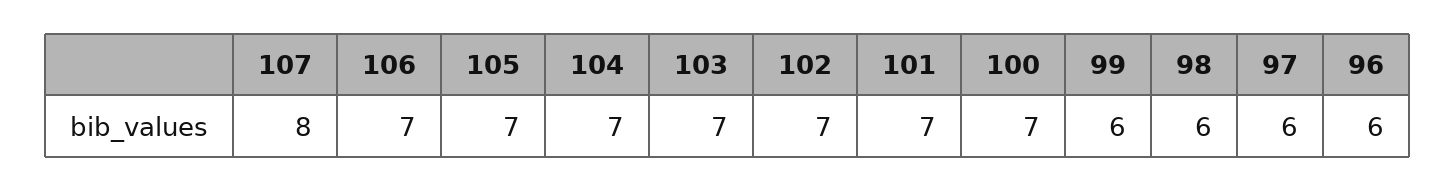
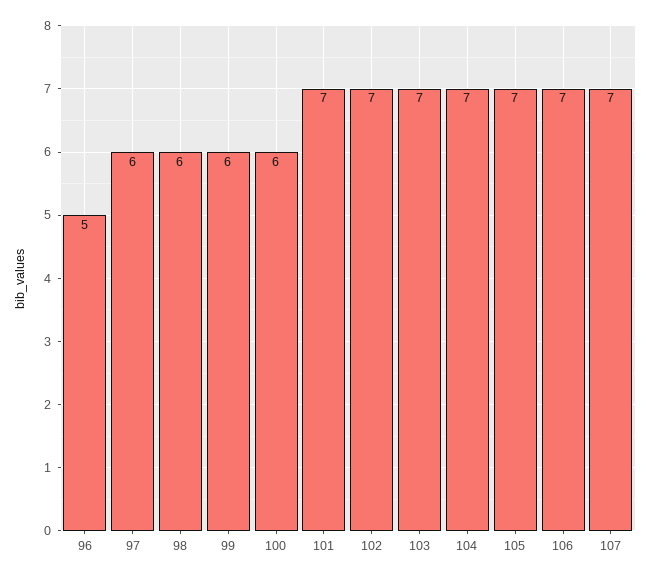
  {
-   "107": 8,
+   "107": 7,
    "106": 7,
    "105": 7,
    "104": 7,
    "103": 7,
    "102": 7,
    "101": 7,
-   "100": 7,
+   "100": 6,
    "99": 6,
    "98": 6,
    "97": 6,
-   "96": 6
+   "96": 5
  }

